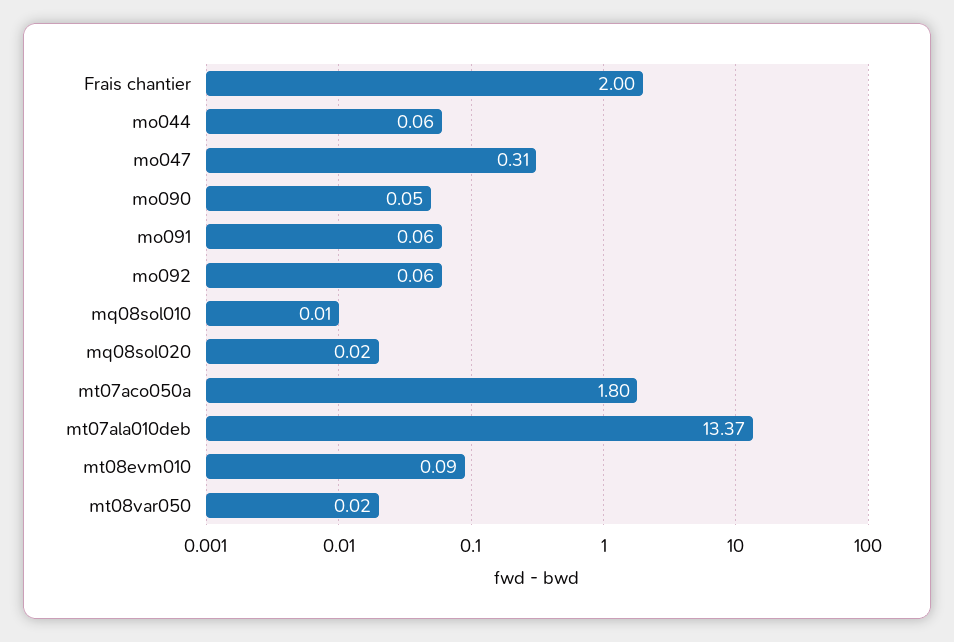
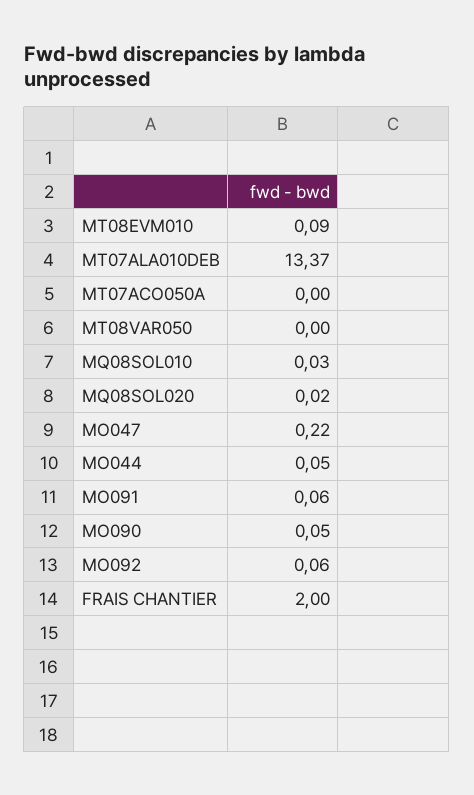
  {
    "Frais chantier": 2,
-   "mo044": 0.06,
+   "mo044": 0.05,
-   "mo047": 0.31,
+   "mo047": 0.22,
    "mo090": 0.05,
    "mo091": 0.06,
    "mo092": 0.06,
-   "mq08sol010": 0.01,
+   "mq08sol010": 0.03,
    "mq08sol020": 0.02,
-   "mt07aco050a": 1.8,
+   "mt07aco050a": 0,
    "mt07ala010deb": 13.37,
    "mt08evm010": 0.09,
-   "mt08var050": 0.02
+   "mt08var050": 0
  }

